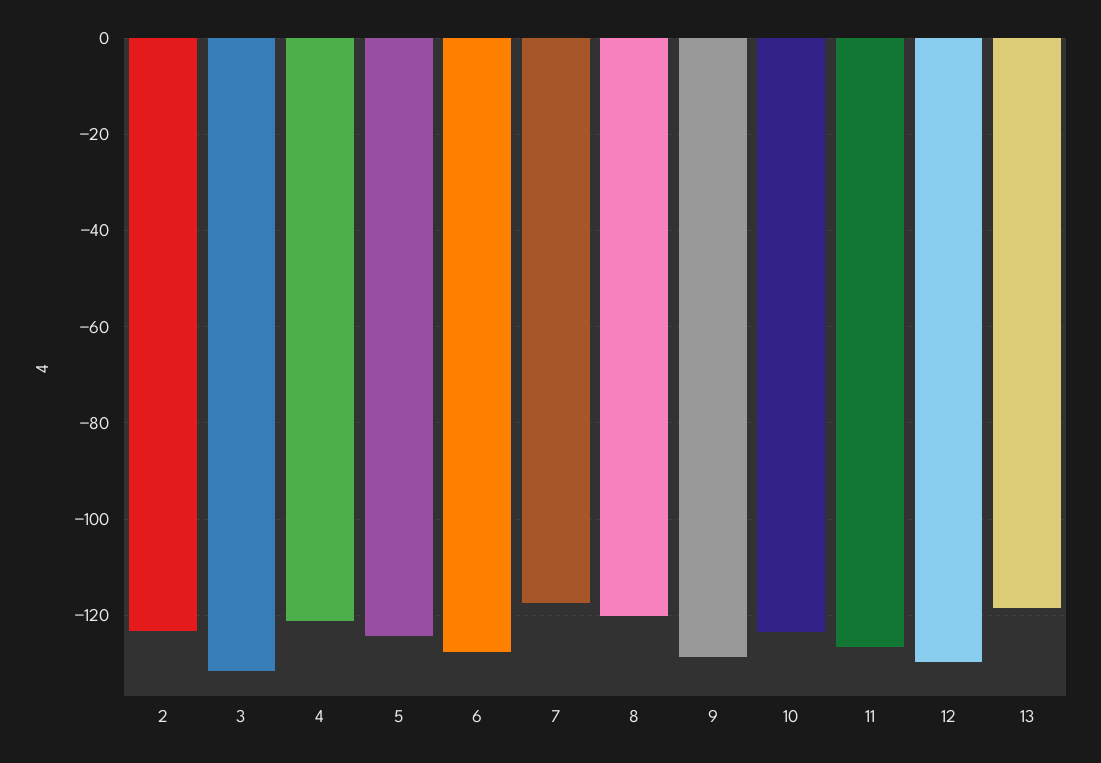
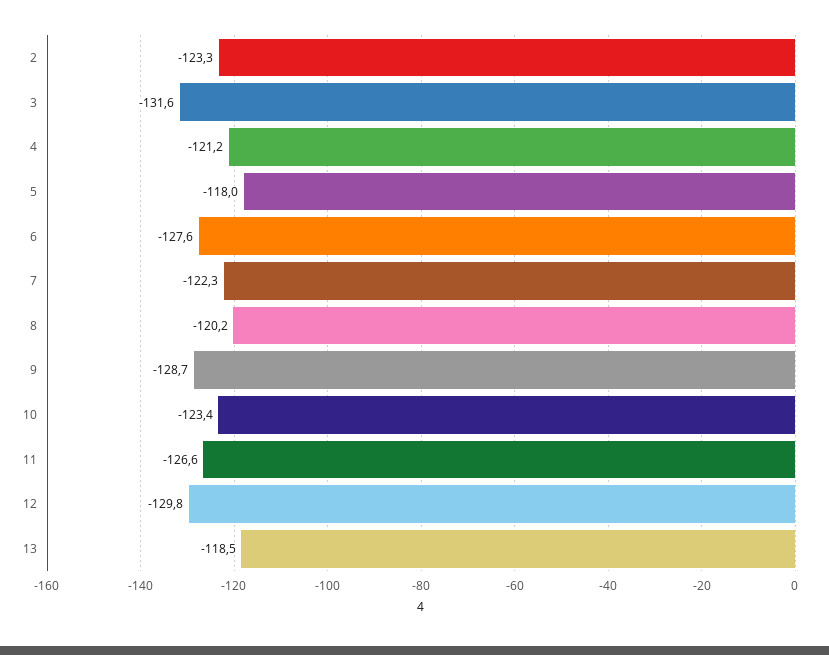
  {
    "2": -123.3,
    "3": -131.6,
    "4": -121.2,
-   "5": -124,
+   "5": -118,
    "6": -127.6,
-   "7": -118,
+   "7": -122.3,
    "8": -120.2,
    "9": -128.7,
    "10": -123.4,
    "11": -126.6,
    "12": -129.8,
    "13": -118.5
  }

